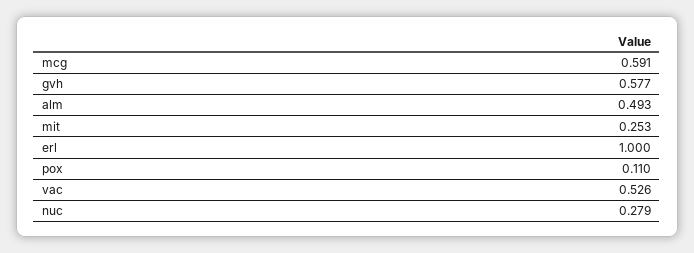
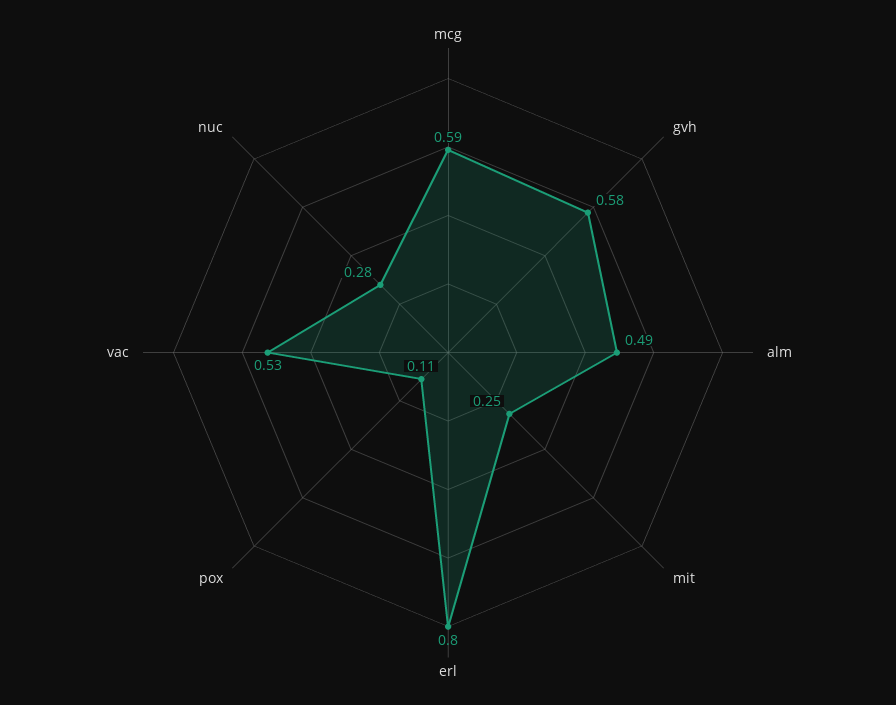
  {
    "mcg": 0.591,
    "gvh": 0.577,
    "alm": 0.493,
    "mit": 0.253,
-   "erl": 1,
+   "erl": 0.8,
    "pox": 0.11,
    "vac": 0.526,
    "nuc": 0.279
  }

